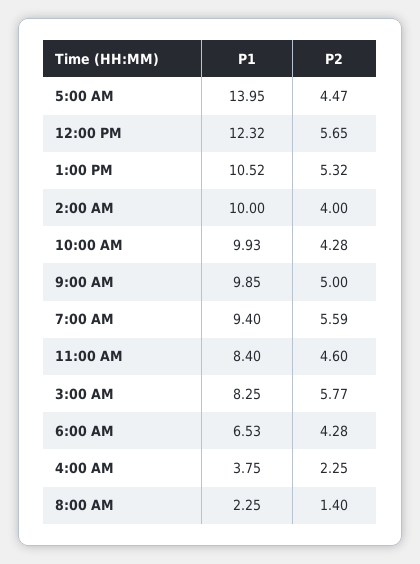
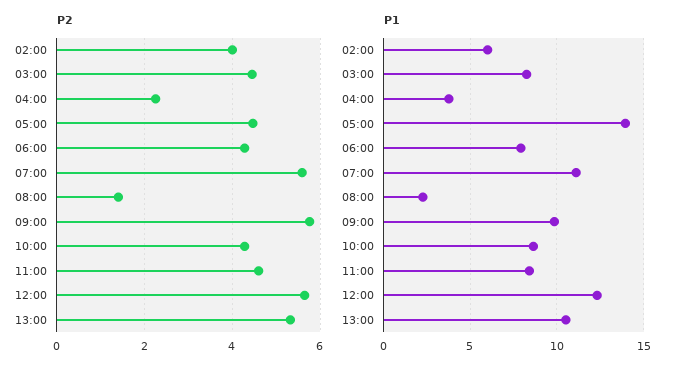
  {
    "P1": {
      "5:00 AM": 13.95,
      "12:00 PM": 12.32,
      "1:00 PM": 10.52,
-     "2:00 AM": 10,
+     "2:00 AM": 6,
-     "10:00 AM": 9.93,
+     "10:00 AM": 8.5,
      "9:00 AM": 9.85,
-     "7:00 AM": 9.4,
+     "7:00 AM": 11,
      "11:00 AM": 8.4,
      "3:00 AM": 8.25,
-     "6:00 AM": 6.53,
+     "6:00 AM": 8,
      "4:00 AM": 3.75,
      "8:00 AM": 2.25
    },
    "P2": {
      "5:00 AM": 4.47,
      "12:00 PM": 5.65,
      "1:00 PM": 5.32,
      "2:00 AM": 4,
      "10:00 AM": 4.28,
-     "9:00 AM": 5,
+     "9:00 AM": 5.8,
      "7:00 AM": 5.59,
      "11:00 AM": 4.6,
-     "3:00 AM": 5.77,
+     "3:00 AM": 4.4,
      "6:00 AM": 4.28,
      "4:00 AM": 2.25,
      "8:00 AM": 1.4
    }
  }

